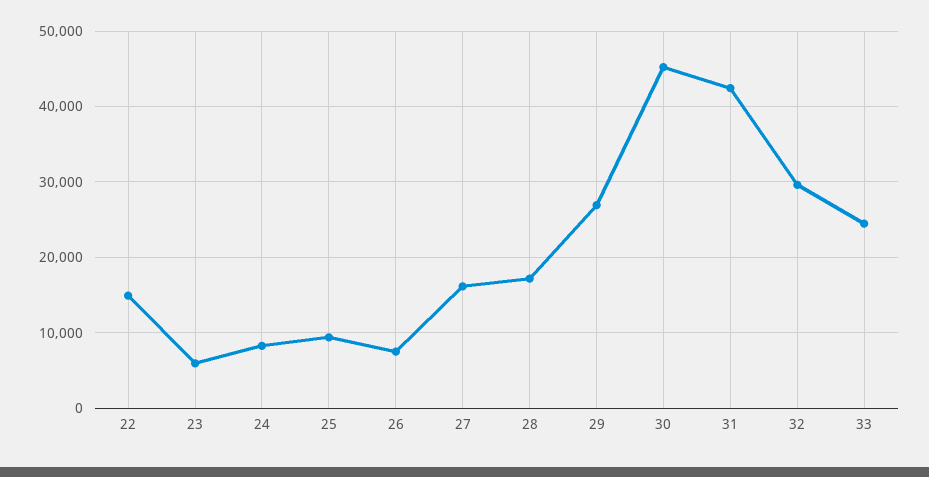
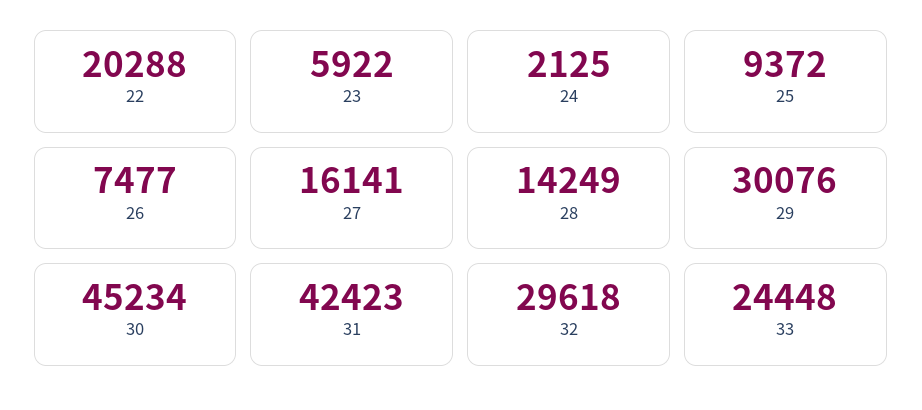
  {
-   "22": 15000,
+   "22": 20288,
    "23": 5922,
-   "24": 8000,
+   "24": 2125,
    "25": 9372,
    "26": 7477,
    "27": 16141,
-   "28": 17000,
+   "28": 14249,
-   "29": 27000,
+   "29": 30076,
    "30": 45234,
    "31": 42423,
    "32": 29618,
    "33": 24448
  }

